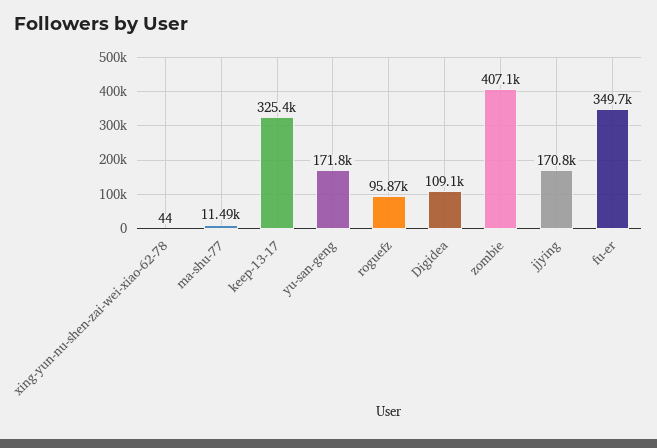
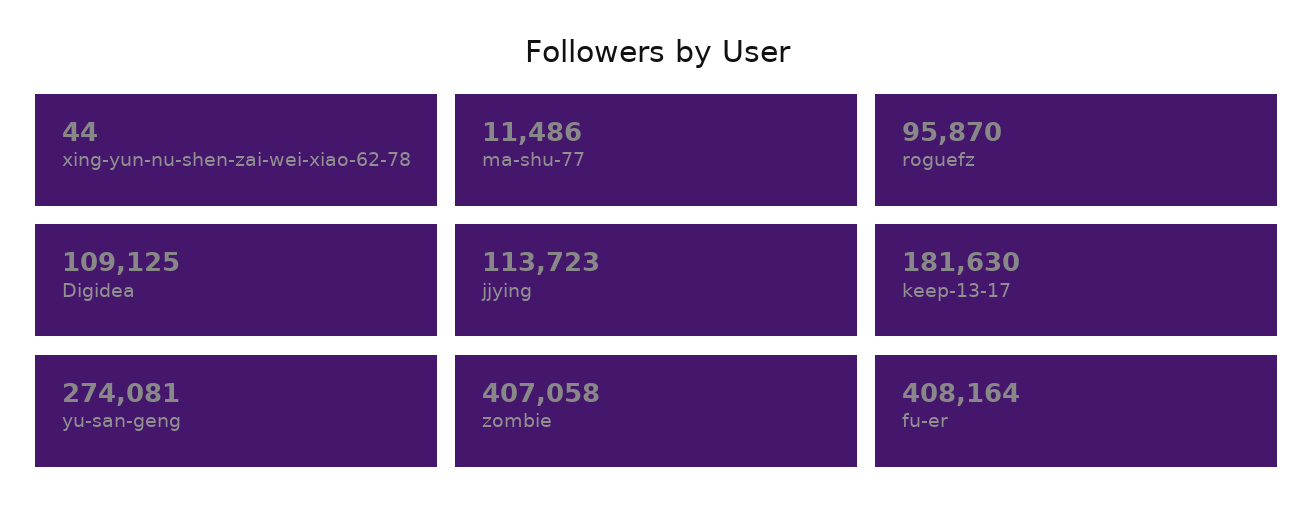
  {
    "xing-yun-nu-shen-zai-wei-xiao-62-78": 44,
    "ma-shu-77": 11486,
-   "keep-13-17": 325400,
+   "keep-13-17": 181630,
-   "yu-san-geng": 171800,
+   "yu-san-geng": 274081,
    "roguefz": 95870,
    "Digidea": 109125,
    "zombie": 407058,
-   "jjying": 170800,
+   "jjying": 113723,
-   "fu-er": 349700
+   "fu-er": 408164
  }

